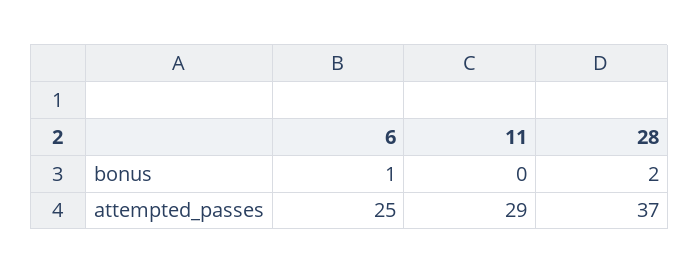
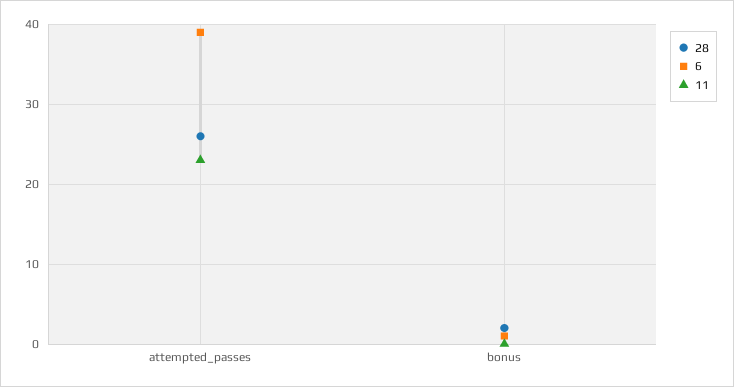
  {
    "6": {
      "bonus": 1,
-     "attempted_passes": 25
+     "attempted_passes": 39
    },
    "11": {
      "bonus": 0,
-     "attempted_passes": 29
+     "attempted_passes": 23
    },
    "28": {
      "bonus": 2,
-     "attempted_passes": 37
+     "attempted_passes": 26
    }
  }

